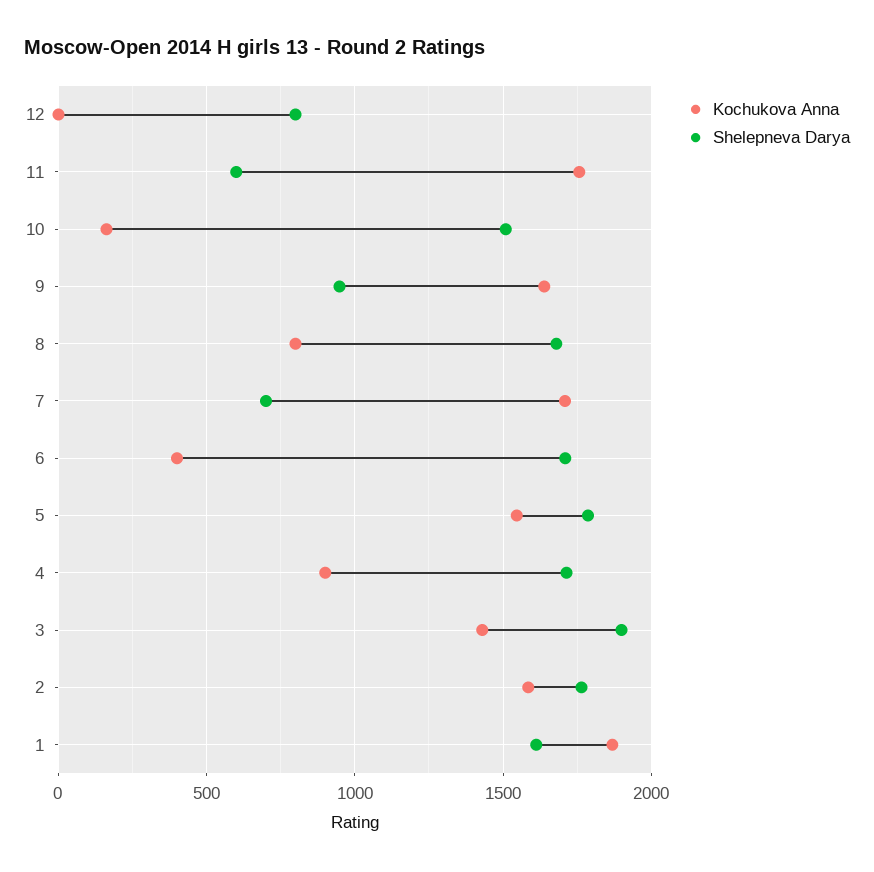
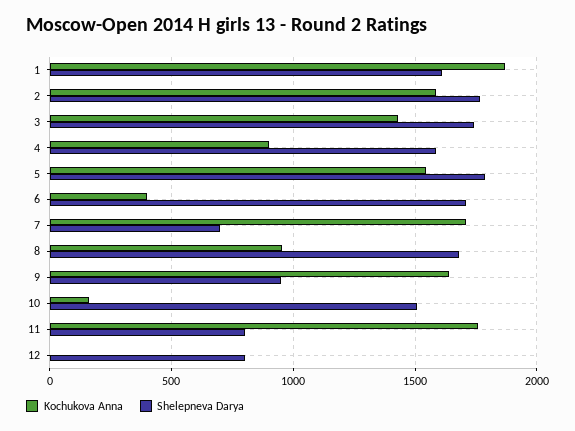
  {
    "Kochukova Anna": {
      "12": 0,
      "11": 1750,
      "10": 150,
      "9": 1650,
-     "8": 800,
+     "8": 950,
      "7": 1700,
      "6": 400,
      "5": 1550,
      "4": 900,
      "3": 1450,
      "2": 1600,
      "1": 1850
    },
    "Shelepneva Darya": {
      "12": 800,
-     "11": 600,
+     "11": 800,
      "10": 1500,
      "9": 950,
      "8": 1700,
      "7": 700,
      "6": 1700,
      "5": 1800,
-     "4": 1700,
+     "4": 1600,
-     "3": 1900,
+     "3": 1750,
      "2": 1750,
      "1": 1600
    }
  }

